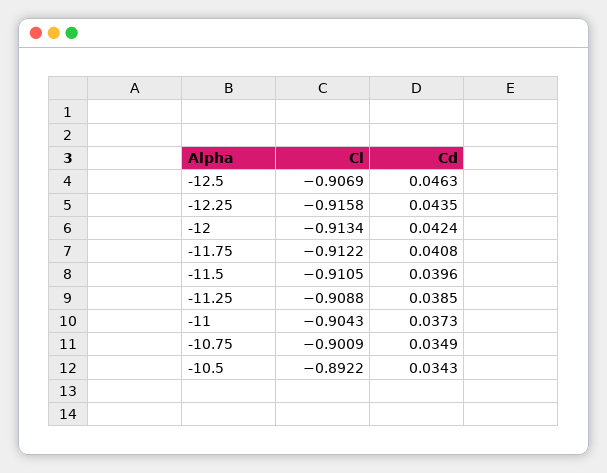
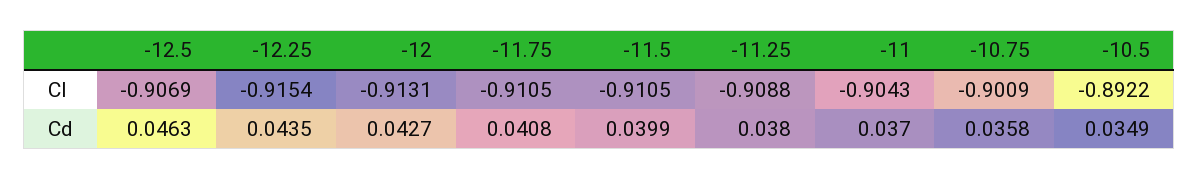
  {
    "Cl": {
      "-12.5": -0.9069,
-     "-12.25": -0.9158,
+     "-12.25": -0.9154,
-     "-12": -0.9134,
+     "-12": -0.9131,
-     "-11.75": -0.9122,
+     "-11.75": -0.9105,
      "-11.5": -0.9105,
      "-11.25": -0.9088,
      "-11": -0.9043,
      "-10.75": -0.9009,
      "-10.5": -0.8922
    },
    "Cd": {
      "-12.5": 0.0463,
      "-12.25": 0.0435,
-     "-12": 0.0424,
+     "-12": 0.0427,
      "-11.75": 0.0408,
-     "-11.5": 0.0396,
+     "-11.5": 0.0399,
-     "-11.25": 0.0385,
+     "-11.25": 0.038,
-     "-11": 0.0373,
+     "-11": 0.037,
-     "-10.75": 0.0349,
+     "-10.75": 0.0358,
-     "-10.5": 0.0343
+     "-10.5": 0.0349
    }
  }

